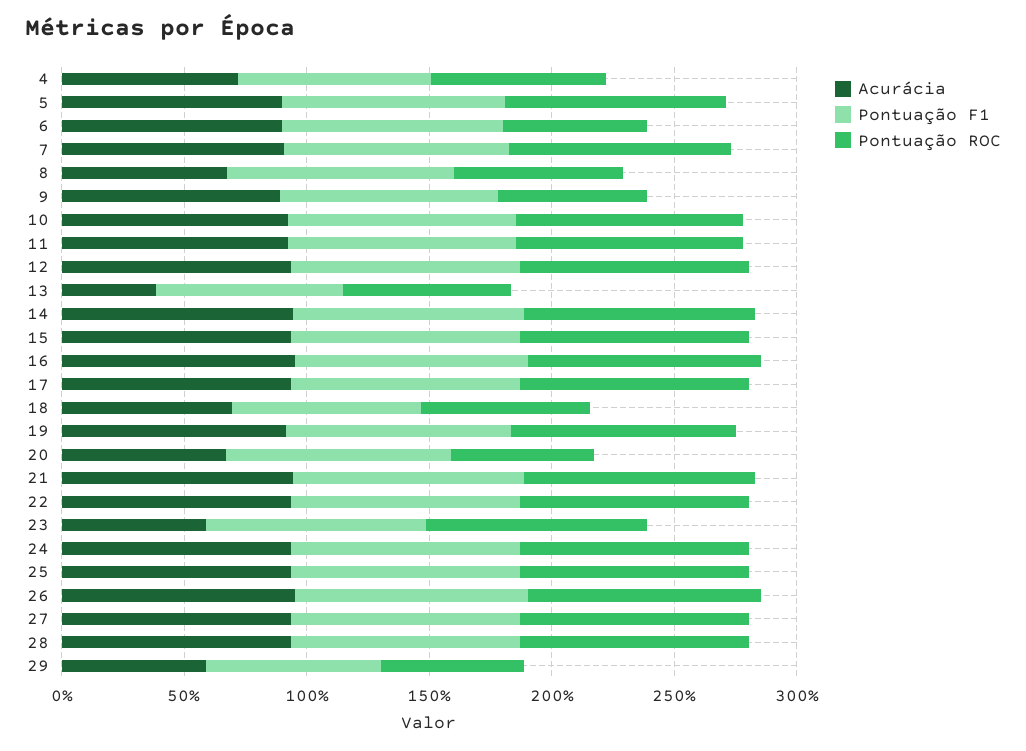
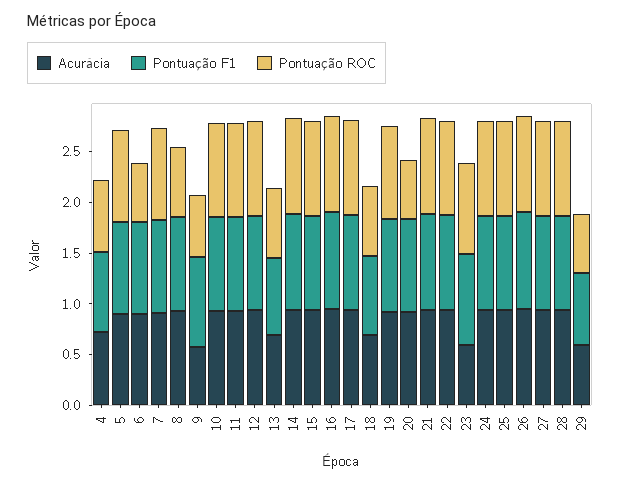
  {
    "Acurácia": {
      "4": 0.7,
      "5": 0.9,
      "6": 0.9,
      "7": 0.9,
-     "8": 0.7,
+     "8": 0.9,
-     "9": 0.9,
+     "9": 0.6,
      "10": 0.9,
      "11": 0.9,
      "12": 0.9,
-     "13": 0.4,
+     "13": 0.7,
      "14": 0.9,
      "15": 0.9,
      "16": 1,
      "17": 0.9,
      "18": 0.7,
      "19": 0.9,
-     "20": 0.7,
+     "20": 0.9,
      "21": 0.9,
      "22": 0.9,
      "23": 0.6,
      "24": 0.9,
      "25": 0.9,
      "26": 1,
      "27": 0.9,
      "28": 0.9,
      "29": 0.6
    },
    "Pontuação F1": {
      "4": 0.8,
      "5": 0.9,
      "6": 0.9,
      "7": 0.9,
      "8": 0.9,
      "9": 0.9,
      "10": 0.9,
      "11": 0.9,
      "12": 0.9,
      "13": 0.8,
      "14": 0.9,
      "15": 0.9,
      "16": 1,
      "17": 0.9,
      "18": 0.8,
      "19": 0.9,
      "20": 0.9,
      "21": 0.9,
      "22": 0.9,
      "23": 0.9,
      "24": 0.9,
      "25": 0.9,
      "26": 1,
      "27": 0.9,
      "28": 0.9,
      "29": 0.7
    },
    "Pontuação ROC": {
      "4": 0.7,
      "5": 0.9,
      "6": 0.6,
      "7": 0.9,
      "8": 0.7,
      "9": 0.6,
      "10": 0.9,
      "11": 0.9,
      "12": 0.9,
      "13": 0.7,
      "14": 0.9,
      "15": 0.9,
      "16": 1,
      "17": 0.9,
      "18": 0.7,
      "19": 0.9,
      "20": 0.6,
      "21": 0.9,
      "22": 0.9,
      "23": 0.9,
      "24": 0.9,
      "25": 0.9,
      "26": 1,
      "27": 0.9,
      "28": 0.9,
      "29": 0.6
    }
  }

